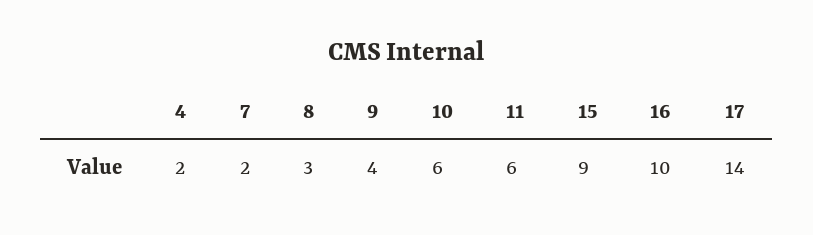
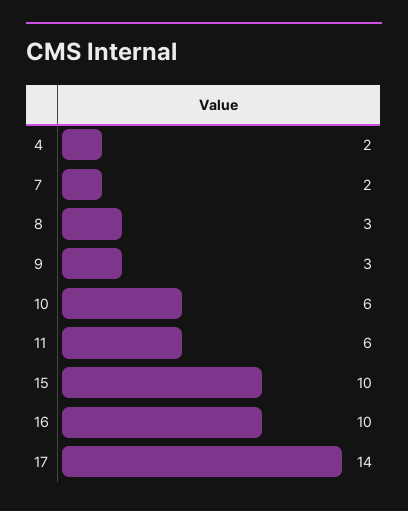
  {
    "4": 2,
    "7": 2,
    "8": 3,
-   "9": 4,
+   "9": 3,
    "10": 6,
    "11": 6,
-   "15": 9,
+   "15": 10,
    "16": 10,
    "17": 14
  }

